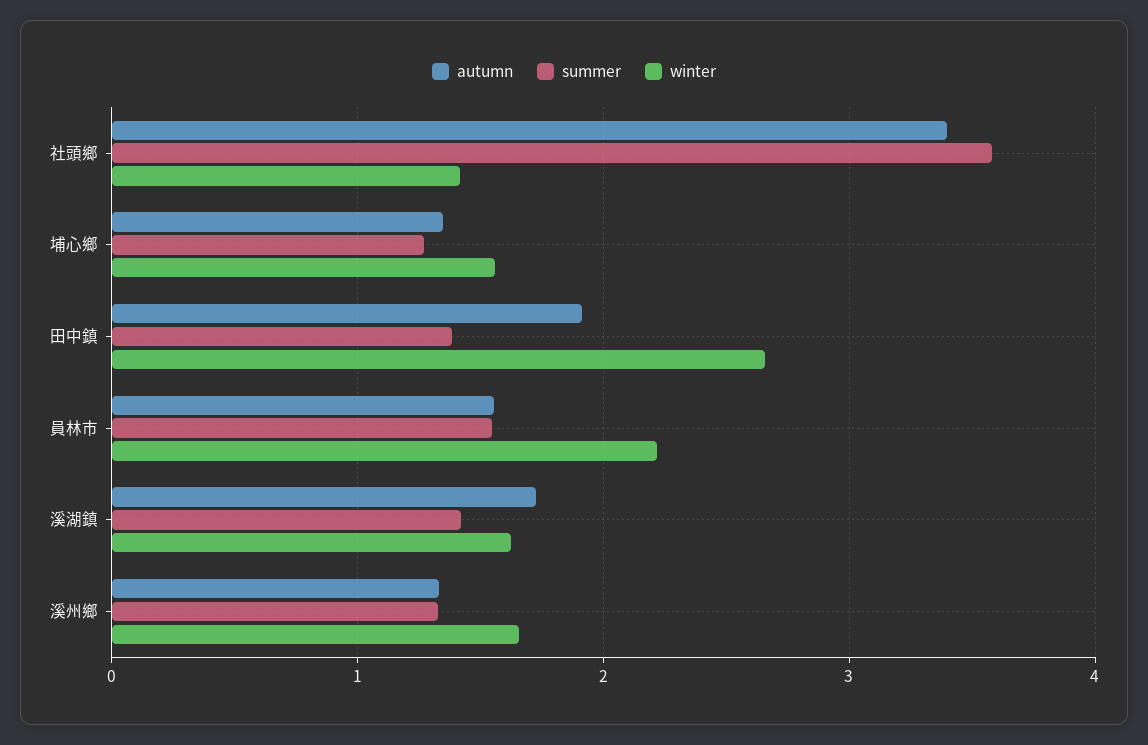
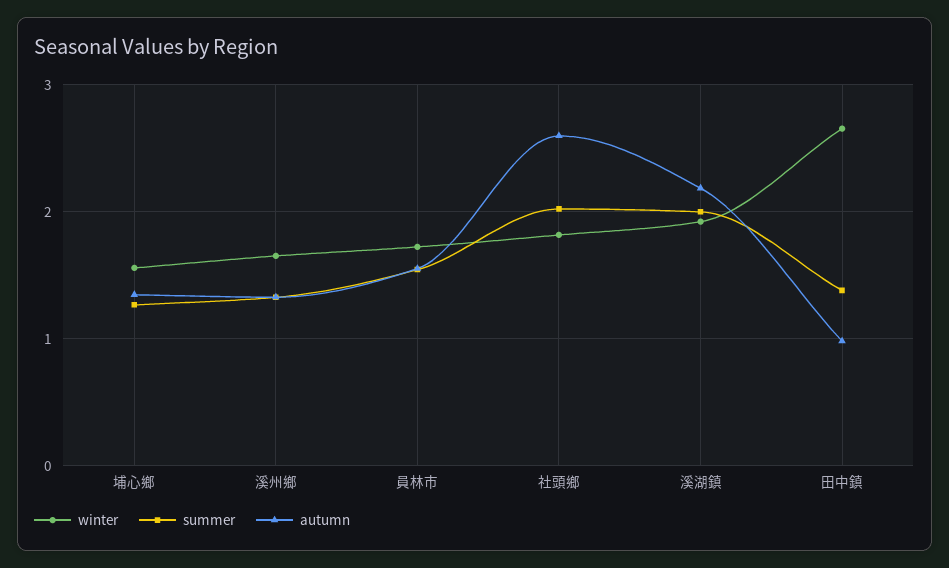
  {
    "autumn": {
-     "社頭鄉": 3.4,
+     "社頭鄉": 2.6,
      "埔心鄉": 1.3,
-     "田中鎮": 1.9,
+     "田中鎮": 1,
      "員林市": 1.6,
-     "溪湖鎮": 1.7,
+     "溪湖鎮": 2.2,
      "溪州鄉": 1.3
    },
    "summer": {
-     "社頭鄉": 3.6,
+     "社頭鄉": 2,
      "埔心鄉": 1.3,
      "田中鎮": 1.4,
      "員林市": 1.5,
-     "溪湖鎮": 1.4,
+     "溪湖鎮": 2,
      "溪州鄉": 1.3
    },
    "winter": {
-     "社頭鄉": 1.4,
+     "社頭鄉": 1.8,
      "埔心鄉": 1.6,
      "田中鎮": 2.7,
-     "員林市": 2.2,
+     "員林市": 1.7,
-     "溪湖鎮": 1.6,
+     "溪湖鎮": 1.9,
      "溪州鄉": 1.7
    }
  }

